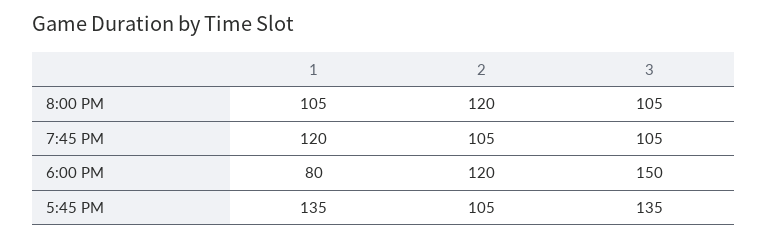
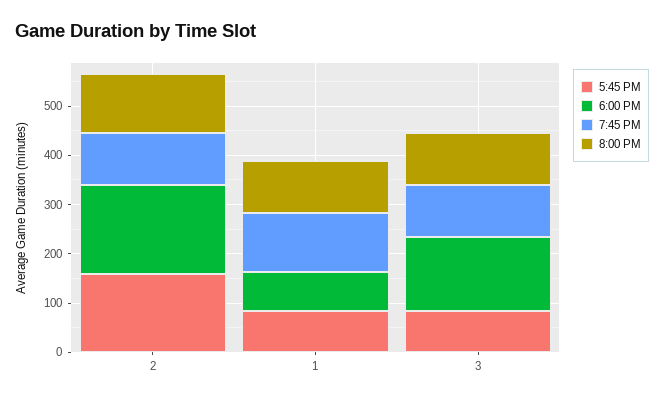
  {
    "8:00 PM": {
      "1": 105,
      "2": 120,
      "3": 105
    },
    "7:45 PM": {
      "1": 120,
      "2": 105,
      "3": 105
    },
    "6:00 PM": {
      "1": 80,
-     "2": 120,
+     "2": 180,
      "3": 150
    },
    "5:45 PM": {
-     "1": 135,
+     "1": 80,
-     "2": 105,
+     "2": 160,
-     "3": 135
+     "3": 80
    }
  }

